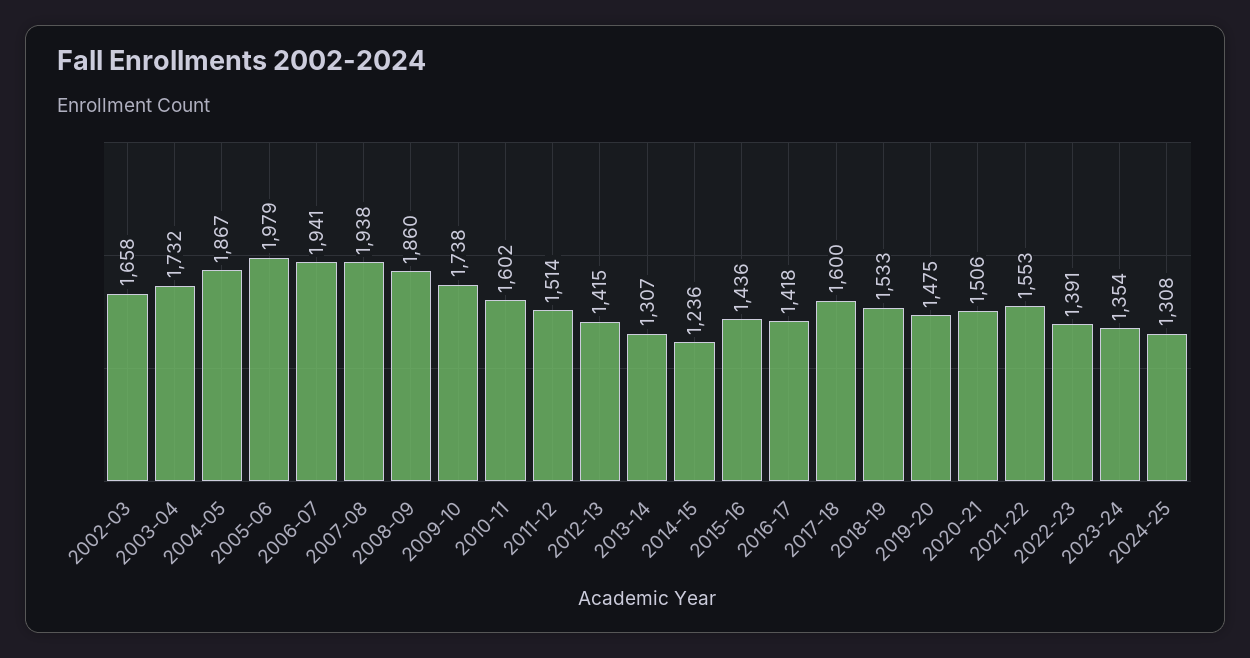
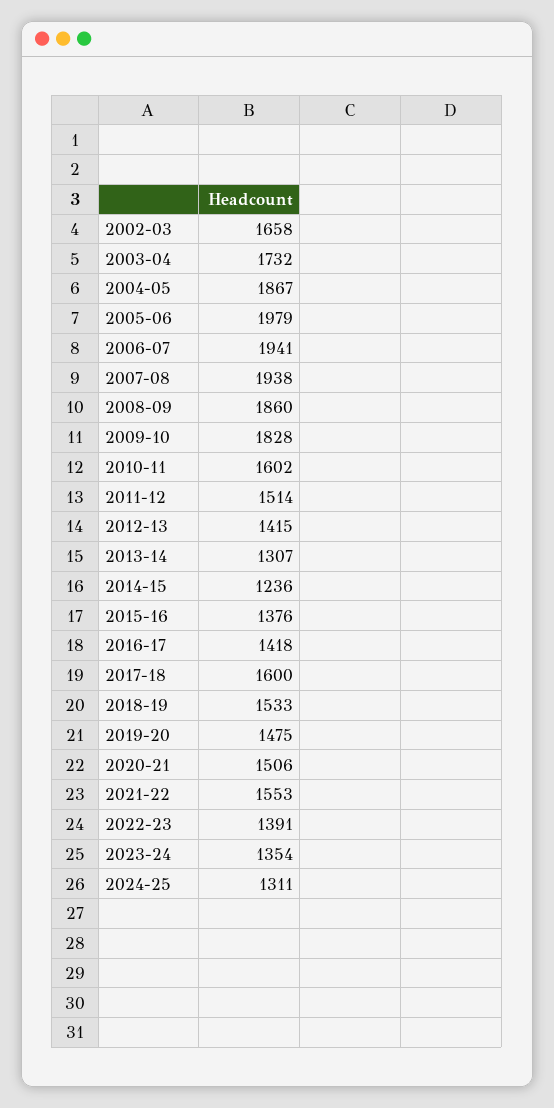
  {
    "2002-03": 1658,
    "2003-04": 1732,
    "2004-05": 1867,
    "2005-06": 1979,
    "2006-07": 1941,
    "2007-08": 1938,
    "2008-09": 1860,
-   "2009-10": 1738,
+   "2009-10": 1828,
    "2010-11": 1602,
    "2011-12": 1514,
    "2012-13": 1415,
    "2013-14": 1307,
    "2014-15": 1236,
-   "2015-16": 1436,
+   "2015-16": 1376,
    "2016-17": 1418,
    "2017-18": 1600,
    "2018-19": 1533,
    "2019-20": 1475,
    "2020-21": 1506,
    "2021-22": 1553,
    "2022-23": 1391,
    "2023-24": 1354,
-   "2024-25": 1308
+   "2024-25": 1311
  }

